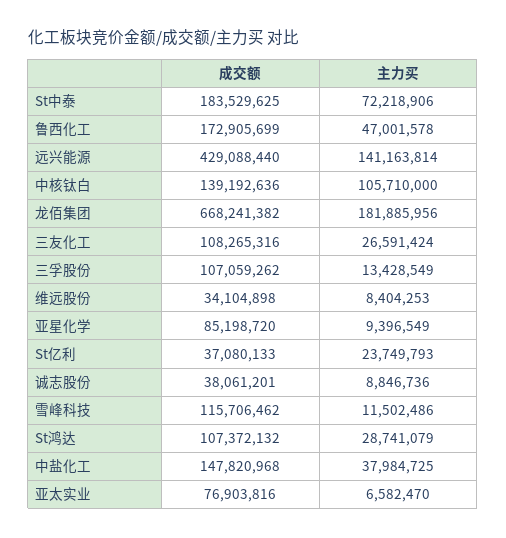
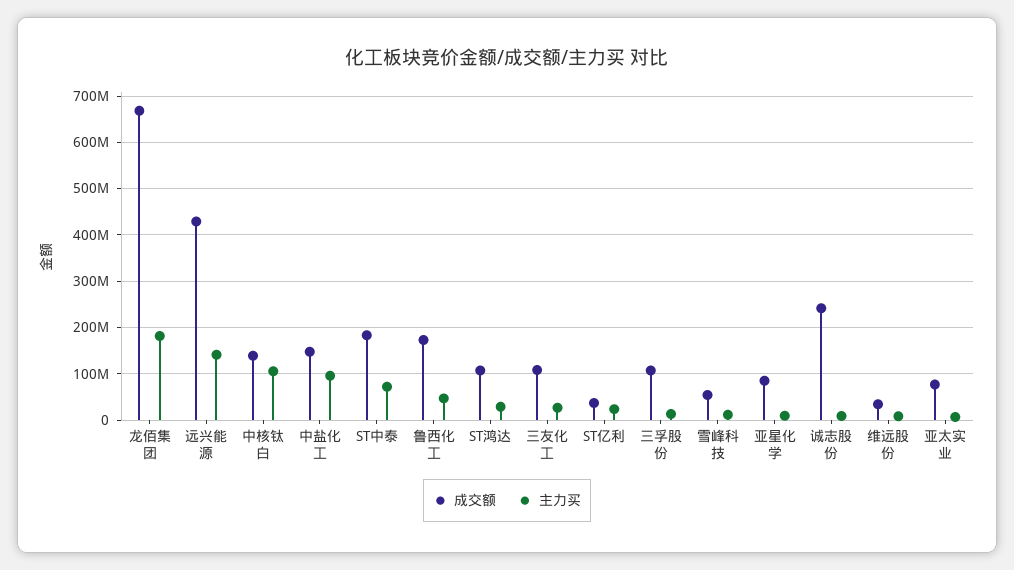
  {
    "成交额": {
      "St中泰": 183529625,
      "鲁西化工": 172905699,
      "远兴能源": 429088440,
      "中核钛白": 139192636,
      "龙佰集团": 668241382,
      "三友化工": 108265316,
      "三孚股份": 107059262,
      "维远股份": 34104898,
      "亚星化学": 85198720,
      "St亿利": 37080133,
-     "诚志股份": 38061201,
+     "诚志股份": 240000000,
-     "雪峰科技": 115706462,
+     "雪峰科技": 60000000,
      "St鸿达": 107372132,
      "中盐化工": 147820968,
      "亚太实业": 76903816
    },
    "主力买": {
      "St中泰": 72218906,
      "鲁西化工": 47001578,
      "远兴能源": 141163814,
      "中核钛白": 105710000,
      "龙佰集团": 181885956,
      "三友化工": 26591424,
      "三孚股份": 13428549,
      "维远股份": 8404253,
      "亚星化学": 9396549,
      "St亿利": 23749793,
      "诚志股份": 8846736,
      "雪峰科技": 11502486,
      "St鸿达": 28741079,
-     "中盐化工": 37984725,
+     "中盐化工": 100000000,
      "亚太实业": 6582470
    }
  }

